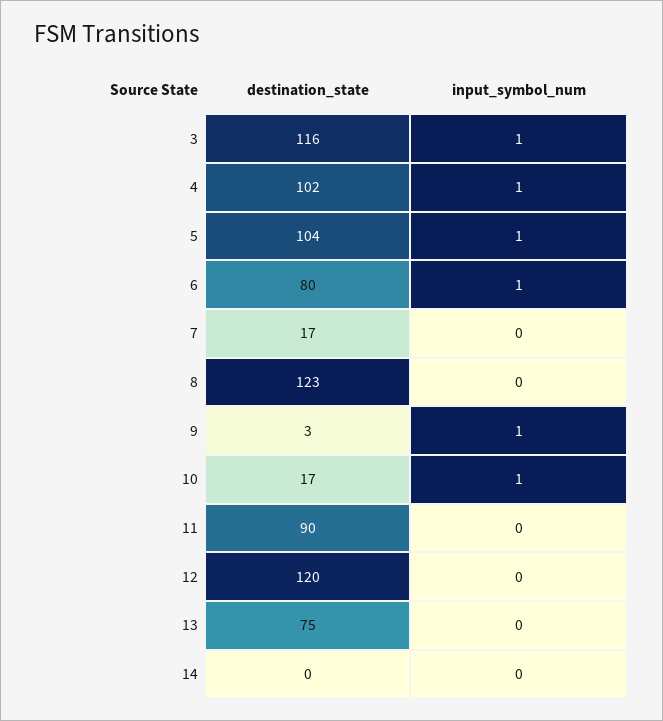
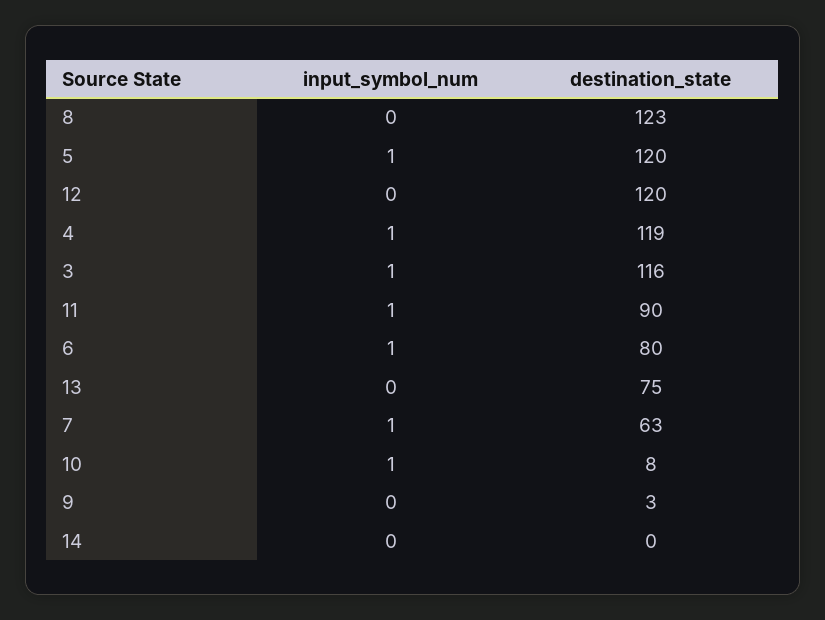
  {
    "destination_state": {
      "3": 116,
-     "4": 102,
+     "4": 119,
-     "5": 104,
+     "5": 120,
      "6": 80,
-     "7": 17,
+     "7": 63,
      "8": 123,
      "9": 3,
-     "10": 17,
+     "10": 8,
      "11": 90,
      "12": 120,
      "13": 75,
      "14": 0
    },
    "input_symbol_num": {
      "3": 1,
      "4": 1,
      "5": 1,
      "6": 1,
-     "7": 0,
+     "7": 1,
      "8": 0,
-     "9": 1,
+     "9": 0,
      "10": 1,
-     "11": 0,
+     "11": 1,
      "12": 0,
      "13": 0,
      "14": 0
    }
  }

